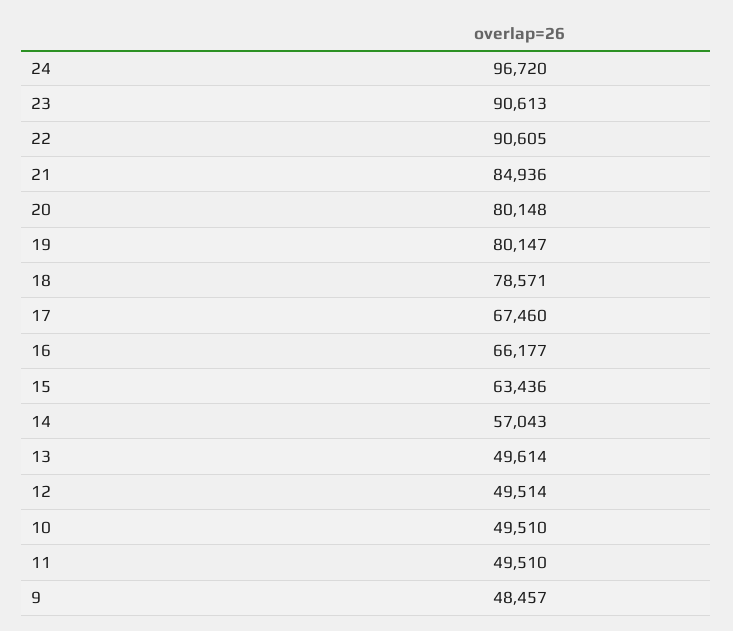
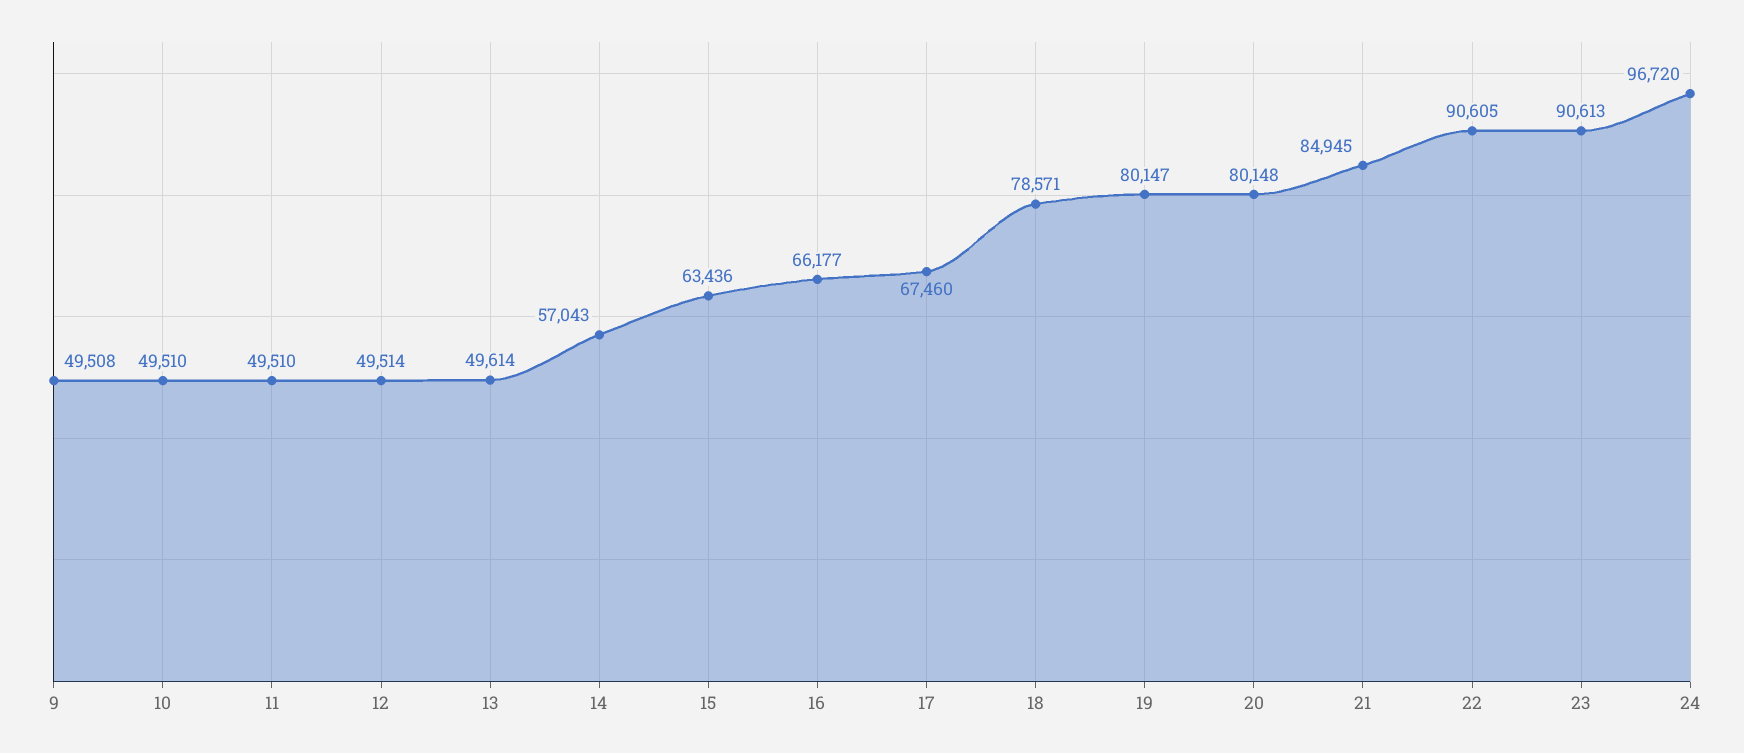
  {
    "24": 96720,
    "23": 90613,
    "22": 90605,
-   "21": 84936,
+   "21": 84945,
    "20": 80148,
    "19": 80147,
    "18": 78571,
    "17": 67460,
    "16": 66177,
    "15": 63436,
    "14": 57043,
    "13": 49614,
    "12": 49514,
    "10": 49510,
    "11": 49510,
-   "9": 48457
+   "9": 49508
  }

